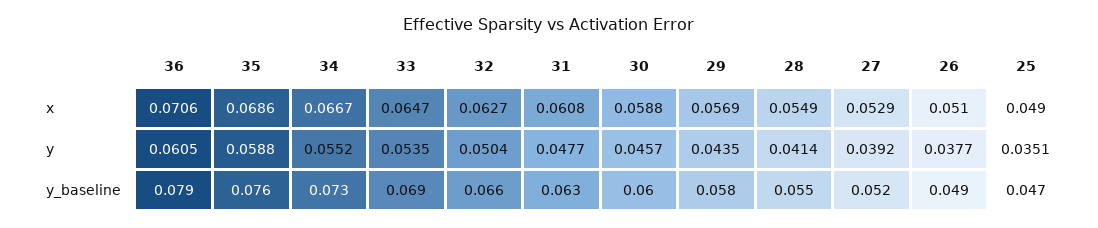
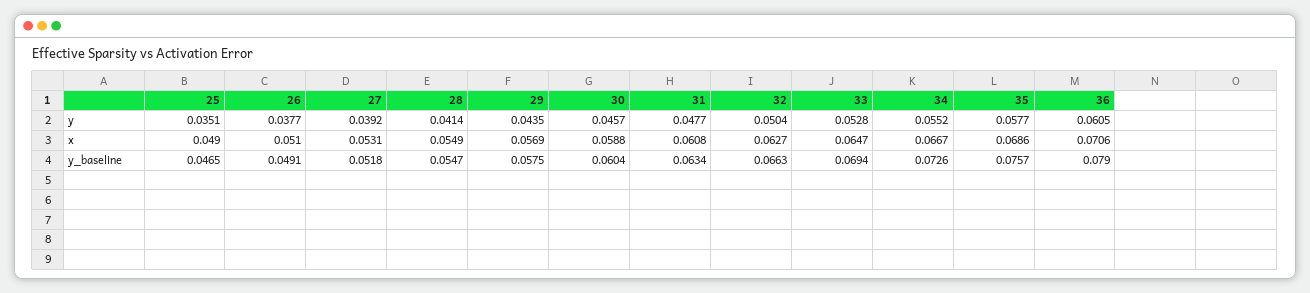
  {
    "36": {
      "x": 0.0706,
      "y": 0.0605,
      "y_baseline": 0.079
    },
    "35": {
      "x": 0.0686,
-     "y": 0.0588,
+     "y": 0.0577,
      "y_baseline": 0.0757
    },
    "34": {
      "x": 0.0667,
      "y": 0.0552,
      "y_baseline": 0.0726
    },
    "33": {
      "x": 0.0647,
-     "y": 0.0535,
+     "y": 0.0528,
      "y_baseline": 0.0694
    },
    "32": {
      "x": 0.0627,
      "y": 0.0504,
      "y_baseline": 0.0663
    },
    "31": {
      "x": 0.0608,
      "y": 0.0477,
      "y_baseline": 0.0634
    },
    "30": {
      "x": 0.0588,
      "y": 0.0457,
      "y_baseline": 0.0604
    },
    "29": {
      "x": 0.0569,
      "y": 0.0435,
      "y_baseline": 0.0575
    },
    "28": {
      "x": 0.0549,
      "y": 0.0414,
      "y_baseline": 0.0547
    },
    "27": {
-     "x": 0.0529,
+     "x": 0.0531,
      "y": 0.0392,
      "y_baseline": 0.0518
    },
    "26": {
      "x": 0.051,
      "y": 0.0377,
      "y_baseline": 0.0491
    },
    "25": {
      "x": 0.049,
      "y": 0.0351,
      "y_baseline": 0.0465
    }
  }

